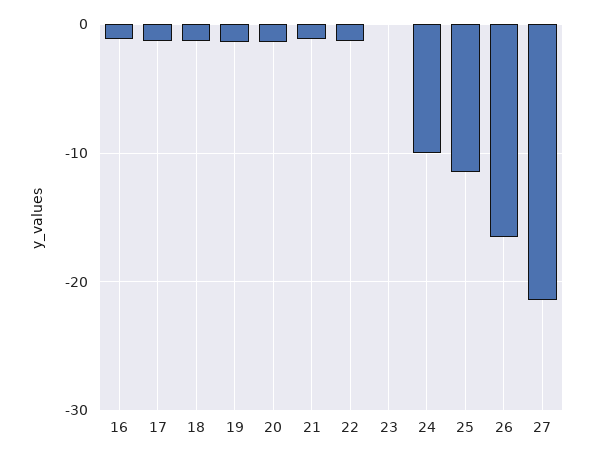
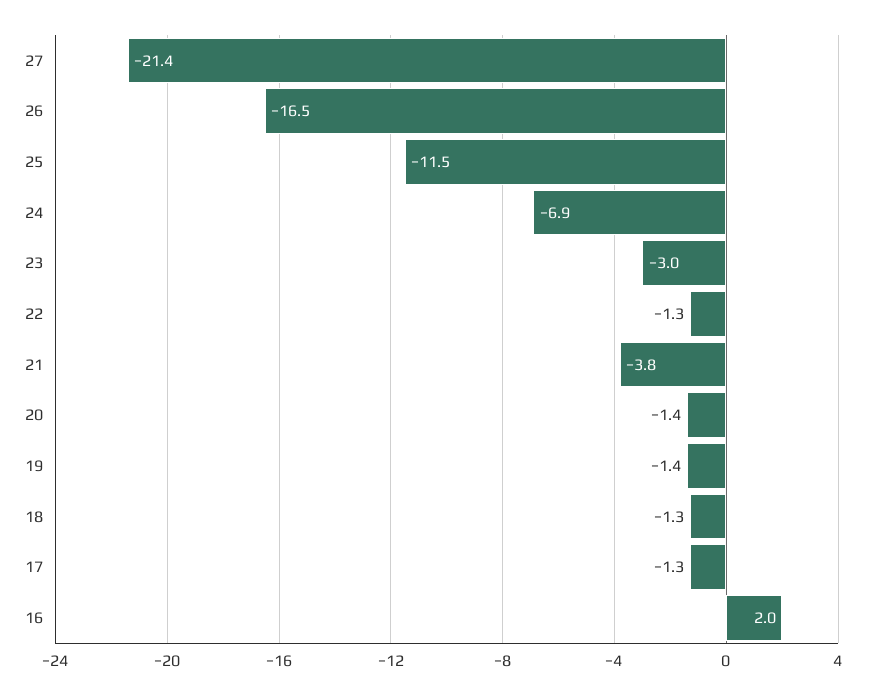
  {
-   "16": -1,
+   "16": 2,
    "17": -1.3,
    "18": -1.3,
    "19": -1.4,
    "20": -1.4,
-   "21": -1,
+   "21": -3.8,
    "22": -1.3,
-   "23": 0,
+   "23": -3,
-   "24": -10,
+   "24": -6.9,
    "25": -11.5,
    "26": -16.5,
    "27": -21.4
  }

